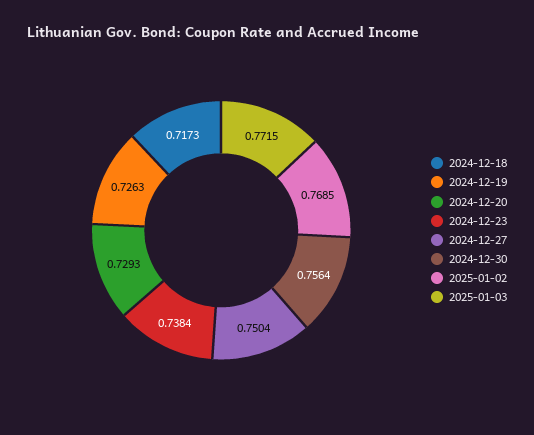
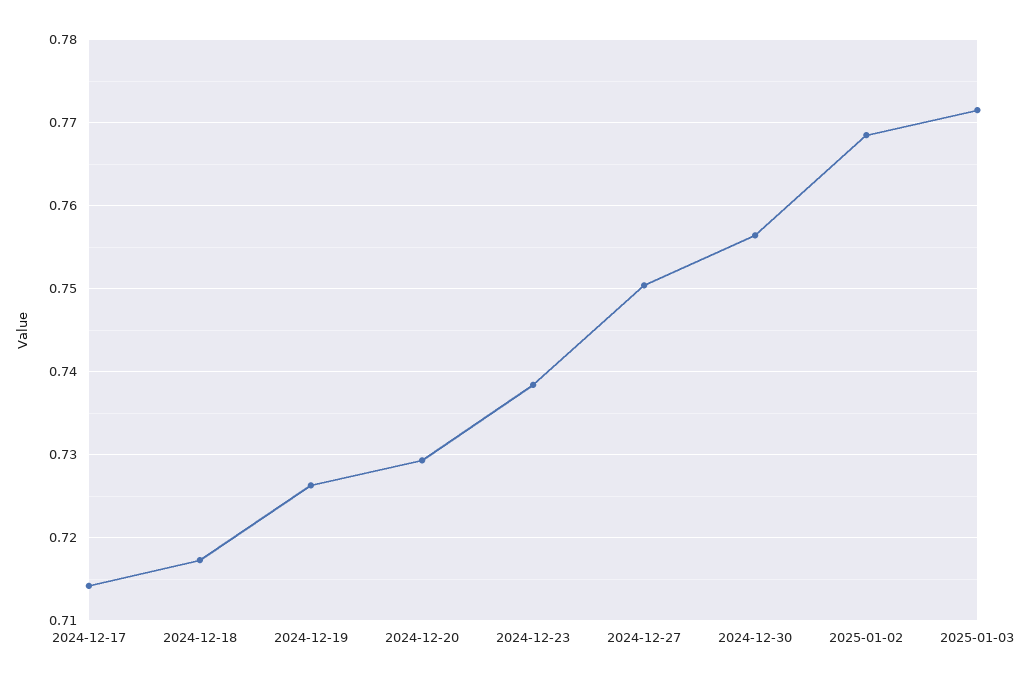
  {
    "2024-12-18": 0.7173,
    "2024-12-19": 0.7263,
    "2024-12-20": 0.7293,
    "2024-12-23": 0.7384,
    "2024-12-27": 0.7504,
    "2024-12-30": 0.7564,
    "2025-01-02": 0.7685,
-   "2025-01-03": 0.7715
+   "2025-01-03": 0.7715,
+   "2024-12-17": 0.714
  }

